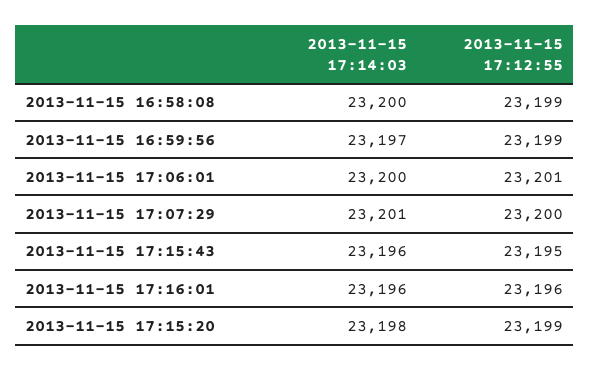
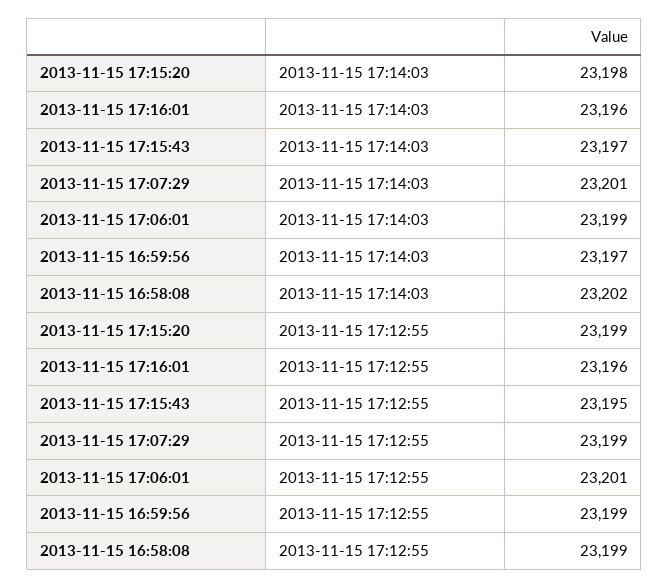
  {
    "2013-11-15 17:14:03": {
-     "2013-11-15 16:58:08": 23200,
+     "2013-11-15 16:58:08": 23202,
      "2013-11-15 16:59:56": 23197,
-     "2013-11-15 17:06:01": 23200,
+     "2013-11-15 17:06:01": 23199,
      "2013-11-15 17:07:29": 23201,
-     "2013-11-15 17:15:43": 23196,
+     "2013-11-15 17:15:43": 23197,
      "2013-11-15 17:16:01": 23196,
      "2013-11-15 17:15:20": 23198
    },
    "2013-11-15 17:12:55": {
      "2013-11-15 16:58:08": 23199,
      "2013-11-15 16:59:56": 23199,
      "2013-11-15 17:06:01": 23201,
-     "2013-11-15 17:07:29": 23200,
+     "2013-11-15 17:07:29": 23199,
      "2013-11-15 17:15:43": 23195,
      "2013-11-15 17:16:01": 23196,
      "2013-11-15 17:15:20": 23199
    }
  }

